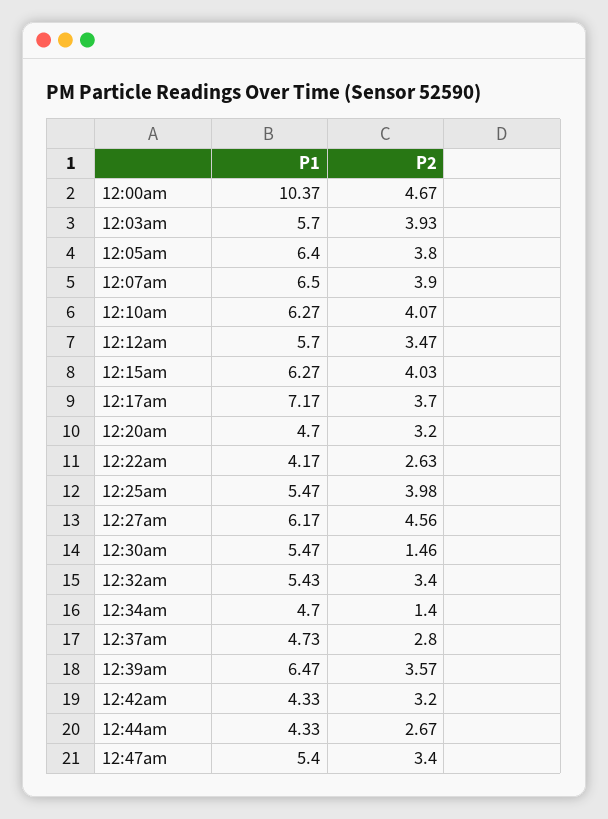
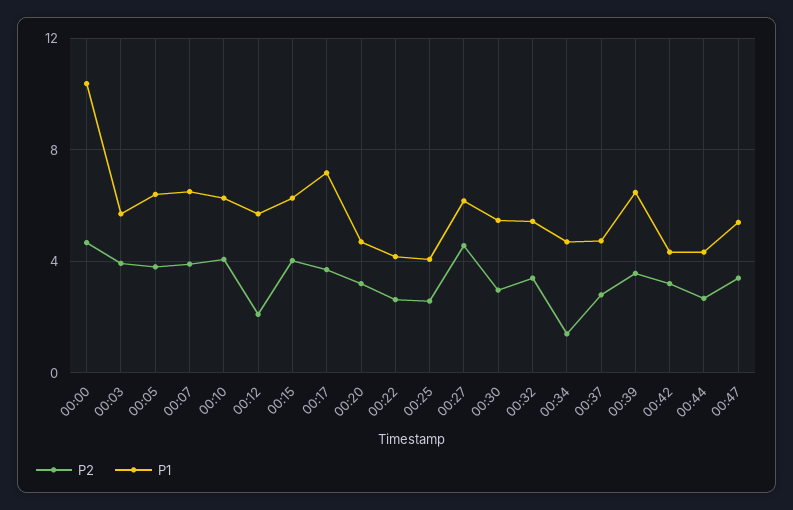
  {
    "P1": {
      "12:00am": 10.37,
      "12:03am": 5.7,
      "12:05am": 6.4,
      "12:07am": 6.5,
      "12:10am": 6.27,
      "12:12am": 5.7,
      "12:15am": 6.27,
      "12:17am": 7.17,
      "12:20am": 4.7,
      "12:22am": 4.17,
-     "12:25am": 5.47,
+     "12:25am": 4,
      "12:27am": 6.17,
      "12:30am": 5.47,
      "12:32am": 5.43,
      "12:34am": 4.7,
      "12:37am": 4.73,
      "12:39am": 6.47,
      "12:42am": 4.33,
      "12:44am": 4.33,
      "12:47am": 5.4
    },
    "P2": {
      "12:00am": 4.67,
      "12:03am": 3.93,
      "12:05am": 3.8,
      "12:07am": 3.9,
      "12:10am": 4.07,
-     "12:12am": 3.47,
+     "12:12am": 2,
      "12:15am": 4.03,
      "12:17am": 3.7,
      "12:20am": 3.2,
      "12:22am": 2.63,
-     "12:25am": 3.98,
+     "12:25am": 2.5,
      "12:27am": 4.56,
-     "12:30am": 1.46,
+     "12:30am": 3,
      "12:32am": 3.4,
      "12:34am": 1.4,
      "12:37am": 2.8,
      "12:39am": 3.57,
      "12:42am": 3.2,
      "12:44am": 2.67,
      "12:47am": 3.4
    }
  }

